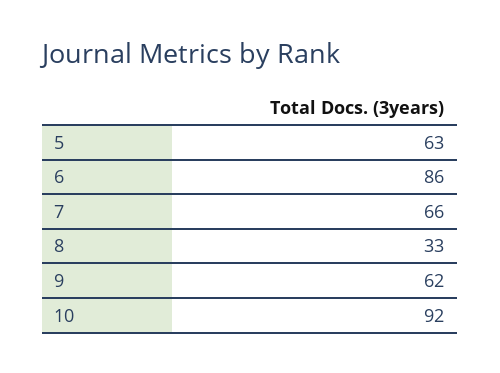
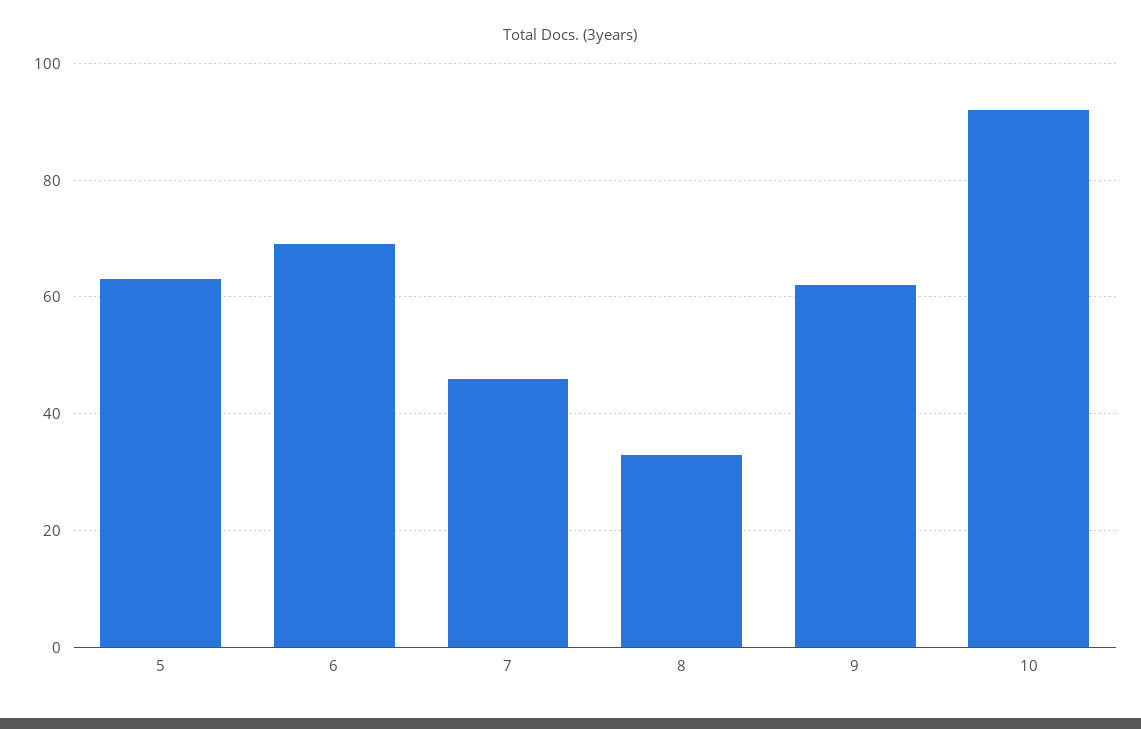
  {
    "5": 63,
-   "6": 86,
+   "6": 70,
-   "7": 66,
+   "7": 45,
    "8": 33,
    "9": 62,
    "10": 92
  }

